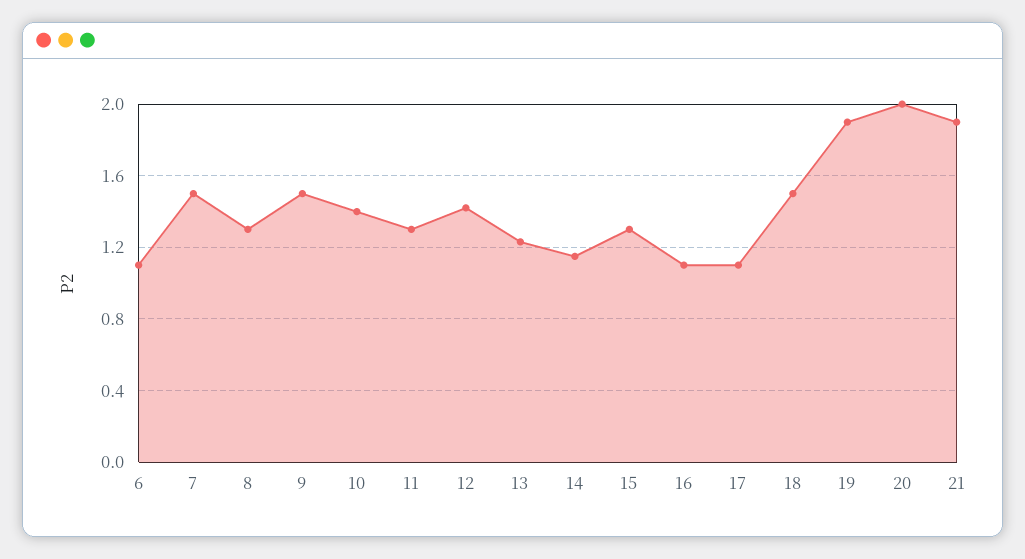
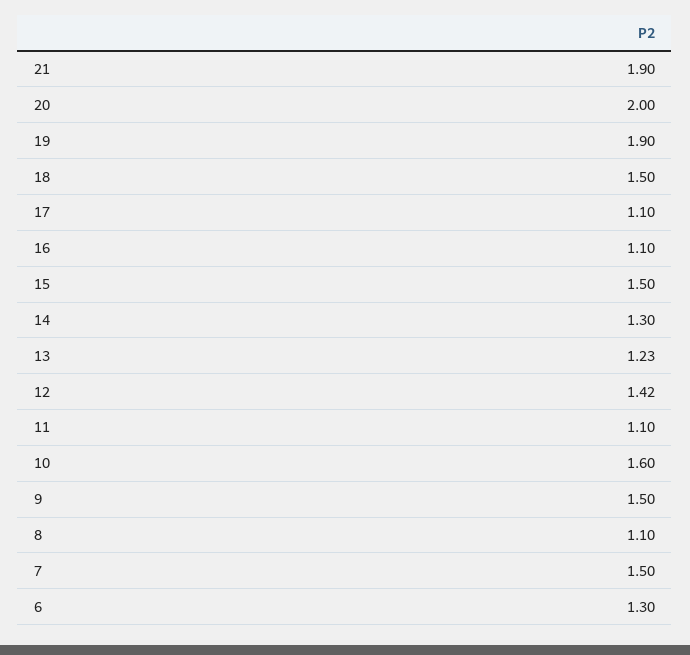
  {
-   "6": 1.1,
+   "6": 1.3,
    "7": 1.5,
-   "8": 1.3,
+   "8": 1.1,
    "9": 1.5,
-   "10": 1.4,
+   "10": 1.6,
-   "11": 1.3,
+   "11": 1.1,
    "12": 1.42,
    "13": 1.23,
-   "14": 1.15,
+   "14": 1.3,
-   "15": 1.3,
+   "15": 1.5,
    "16": 1.1,
    "17": 1.1,
    "18": 1.5,
    "19": 1.9,
    "20": 2,
    "21": 1.9
  }

